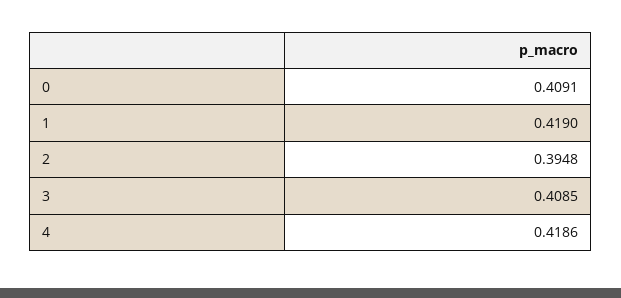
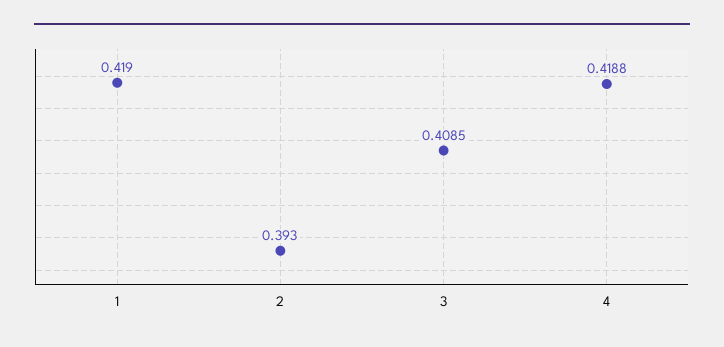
  {
-   "0": 0.4091,
    "1": 0.419,
-   "2": 0.3948,
+   "2": 0.393,
    "3": 0.4085,
-   "4": 0.4186
+   "4": 0.4188
  }

